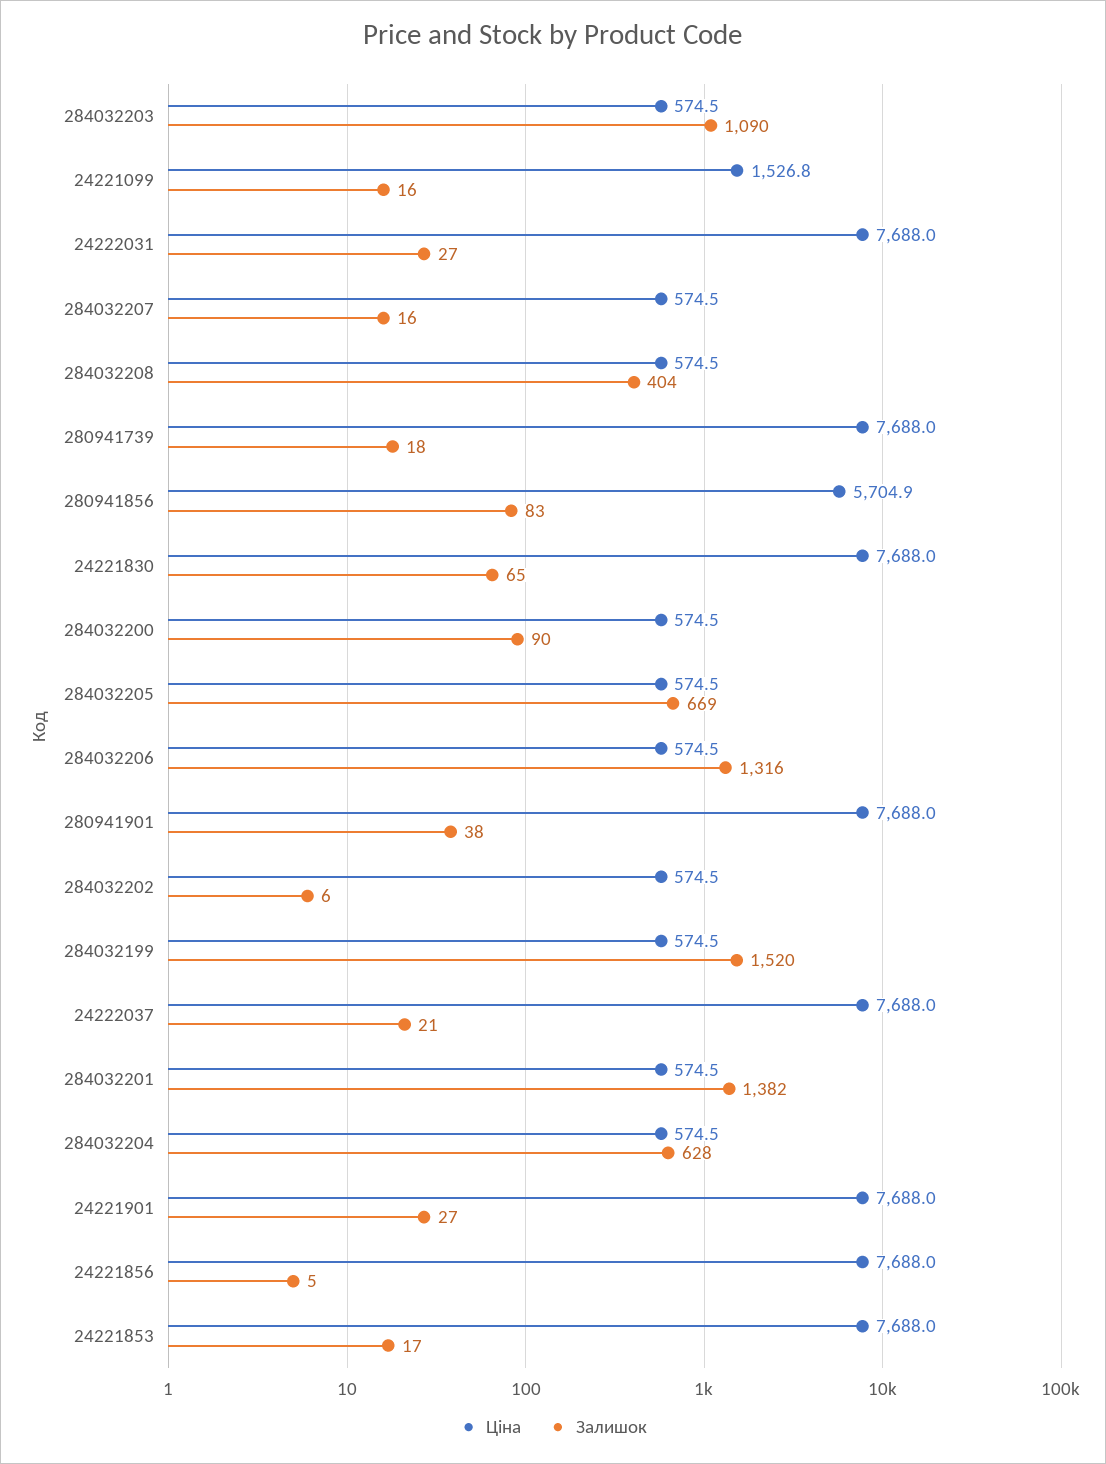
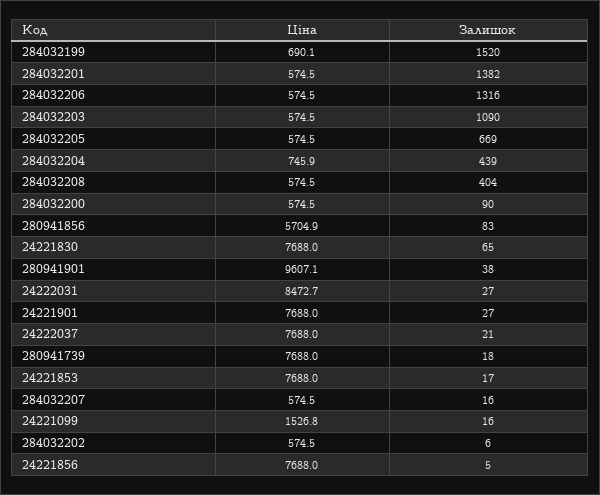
  {
    "Ціна": {
      "284032203": 574.5,
      "24221099": 1526.8,
-     "24222031": 7688,
+     "24222031": 8472.7,
      "284032207": 574.5,
      "284032208": 574.5,
      "280941739": 7688,
      "280941856": 5704.9,
      "24221830": 7688,
      "284032200": 574.5,
      "284032205": 574.5,
      "284032206": 574.5,
-     "280941901": 7688,
+     "280941901": 9607.1,
      "284032202": 574.5,
-     "284032199": 574.5,
+     "284032199": 690.1,
      "24222037": 7688,
      "284032201": 574.5,
-     "284032204": 574.5,
+     "284032204": 745.9,
      "24221901": 7688,
      "24221856": 7688,
      "24221853": 7688
    },
    "Залишок": {
      "284032203": 1090,
      "24221099": 16,
      "24222031": 27,
      "284032207": 16,
      "284032208": 404,
      "280941739": 18,
      "280941856": 83,
      "24221830": 65,
      "284032200": 90,
      "284032205": 669,
      "284032206": 1316,
      "280941901": 38,
      "284032202": 6,
      "284032199": 1520,
      "24222037": 21,
      "284032201": 1382,
-     "284032204": 628,
+     "284032204": 439,
      "24221901": 27,
      "24221856": 5,
      "24221853": 17
    }
  }

